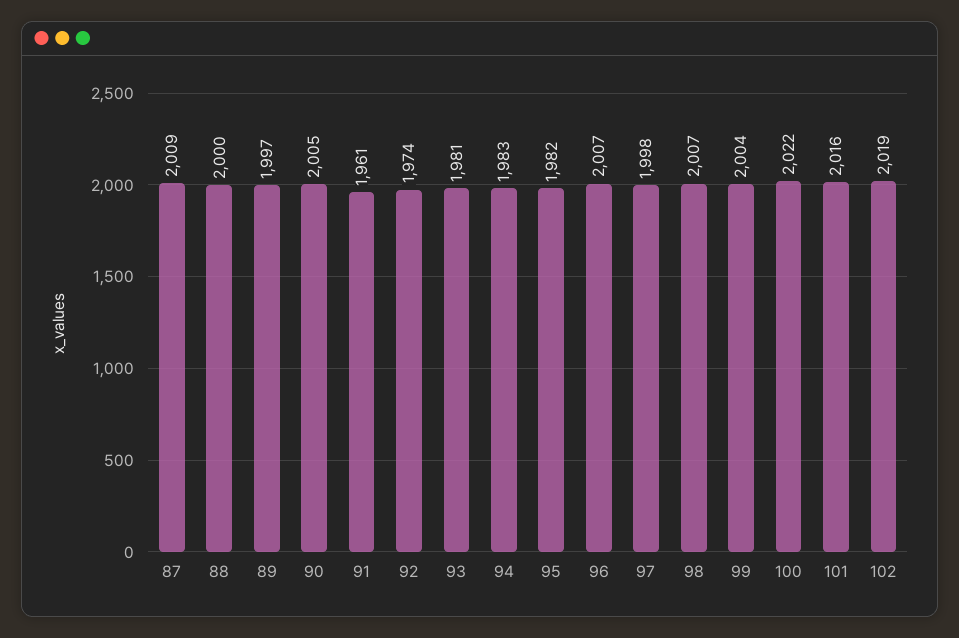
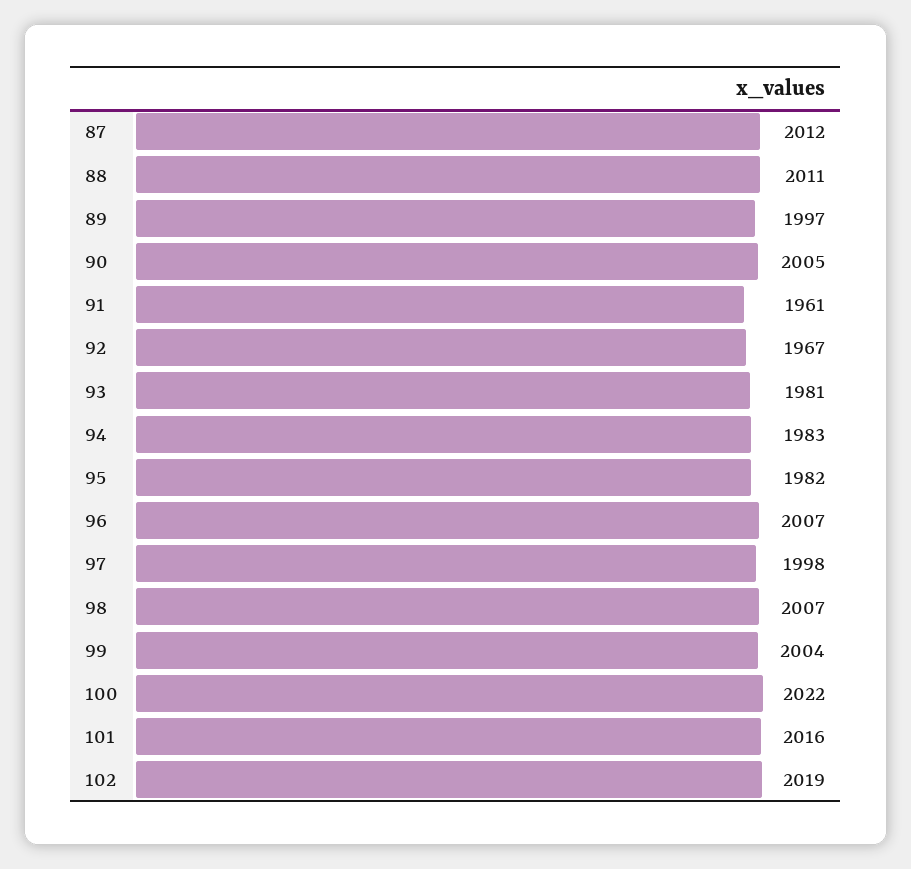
  {
-   "87": 2009,
+   "87": 2012,
-   "88": 2000,
+   "88": 2011,
    "89": 1997,
    "90": 2005,
    "91": 1961,
-   "92": 1974,
+   "92": 1967,
    "93": 1981,
    "94": 1983,
    "95": 1982,
    "96": 2007,
    "97": 1998,
    "98": 2007,
    "99": 2004,
    "100": 2022,
    "101": 2016,
    "102": 2019
  }

